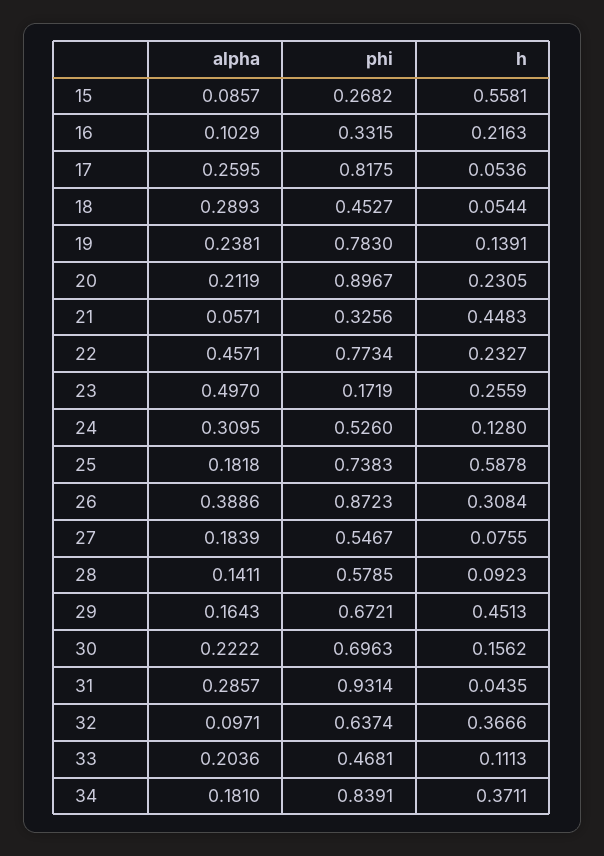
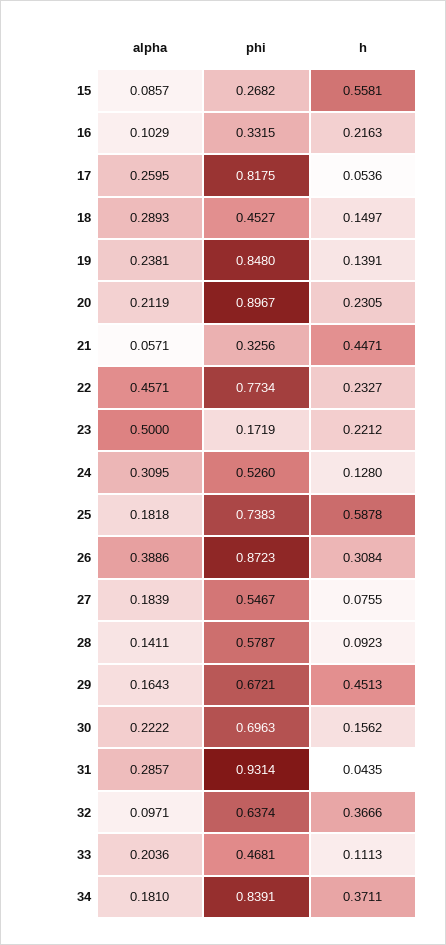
  {
    "alpha": {
      "15": 0.0857,
      "16": 0.1029,
      "17": 0.2595,
      "18": 0.2893,
      "19": 0.2381,
      "20": 0.2119,
      "21": 0.0571,
      "22": 0.4571,
-     "23": 0.497,
+     "23": 0.5,
      "24": 0.3095,
      "25": 0.1818,
      "26": 0.3886,
      "27": 0.1839,
      "28": 0.1411,
      "29": 0.1643,
      "30": 0.2222,
      "31": 0.2857,
      "32": 0.0971,
      "33": 0.2036,
      "34": 0.181
    },
    "phi": {
      "15": 0.2682,
      "16": 0.3315,
      "17": 0.8175,
      "18": 0.4527,
-     "19": 0.783,
+     "19": 0.848,
      "20": 0.8967,
      "21": 0.3256,
      "22": 0.7734,
      "23": 0.1719,
      "24": 0.526,
      "25": 0.7383,
      "26": 0.8723,
      "27": 0.5467,
-     "28": 0.5785,
+     "28": 0.5787,
      "29": 0.6721,
      "30": 0.6963,
      "31": 0.9314,
      "32": 0.6374,
      "33": 0.4681,
      "34": 0.8391
    },
    "h": {
      "15": 0.5581,
      "16": 0.2163,
      "17": 0.0536,
-     "18": 0.0544,
+     "18": 0.1497,
      "19": 0.1391,
      "20": 0.2305,
-     "21": 0.4483,
+     "21": 0.4471,
      "22": 0.2327,
-     "23": 0.2559,
+     "23": 0.2212,
      "24": 0.128,
      "25": 0.5878,
      "26": 0.3084,
      "27": 0.0755,
      "28": 0.0923,
      "29": 0.4513,
      "30": 0.1562,
      "31": 0.0435,
      "32": 0.3666,
      "33": 0.1113,
      "34": 0.3711
    }
  }

